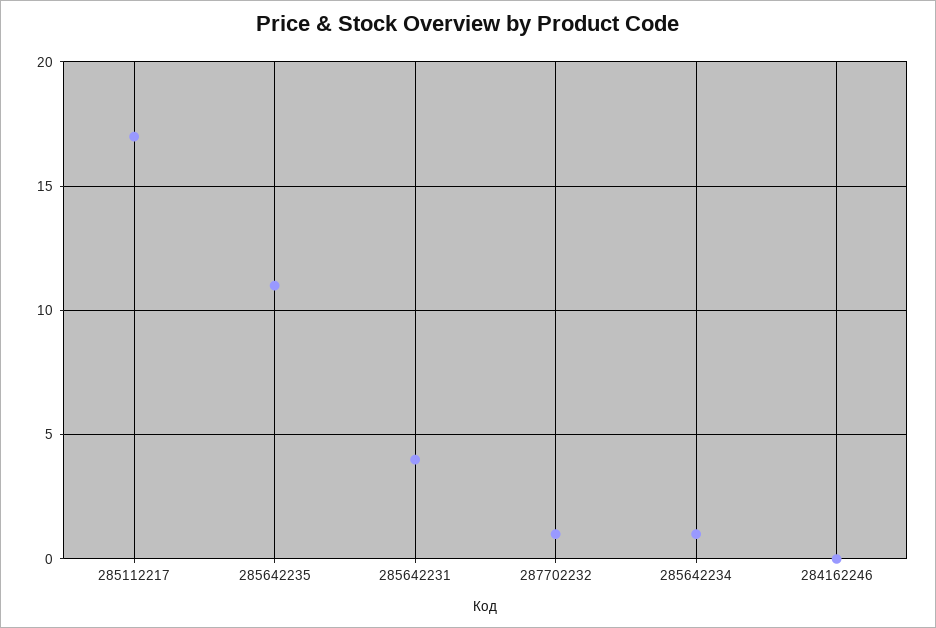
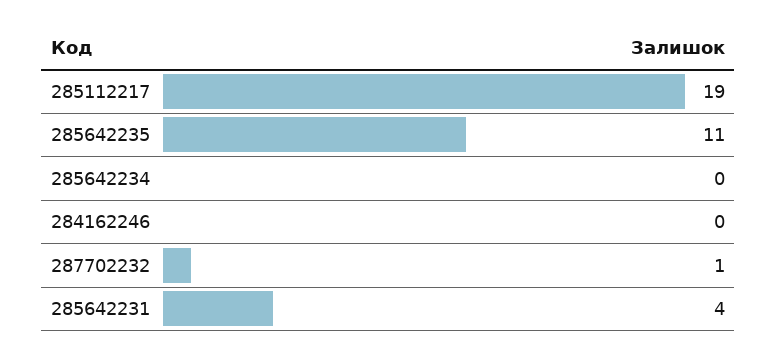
  {
-   "285112217": 17,
+   "285112217": 19,
    "285642235": 11,
    "285642231": 4,
    "287702232": 1,
-   "285642234": 1,
+   "285642234": 0,
    "284162246": 0
  }

